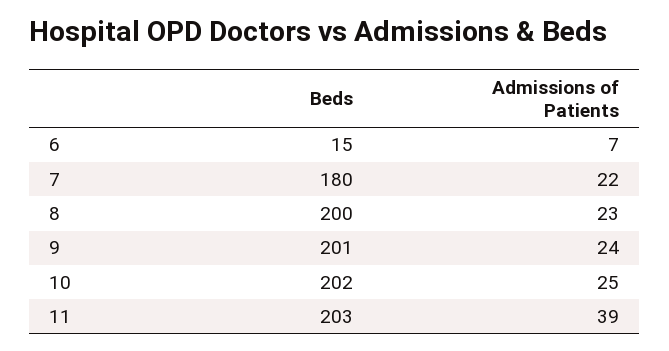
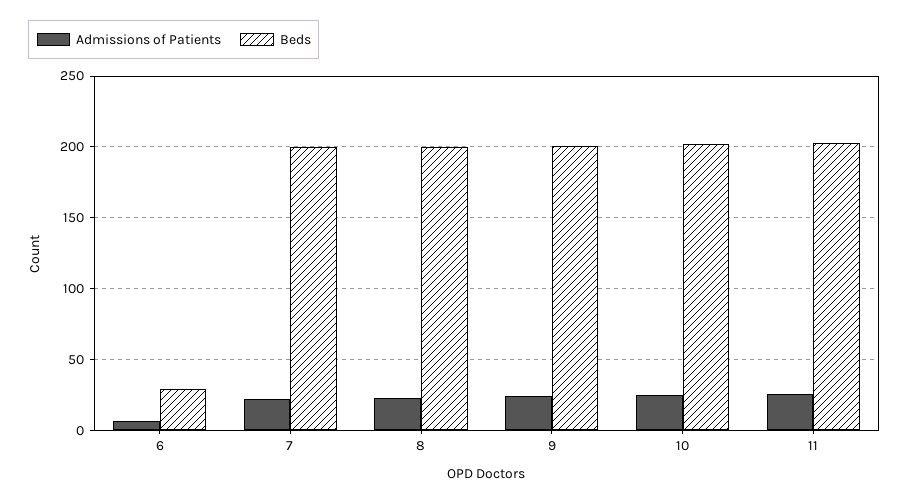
  {
    "Beds": {
-     "6": 15,
+     "6": 30,
-     "7": 180,
+     "7": 200,
      "8": 200,
      "9": 201,
      "10": 202,
      "11": 203
    },
    "Admissions of Patients": {
      "6": 7,
      "7": 22,
      "8": 23,
      "9": 24,
      "10": 25,
-     "11": 39
+     "11": 25
    }
  }

